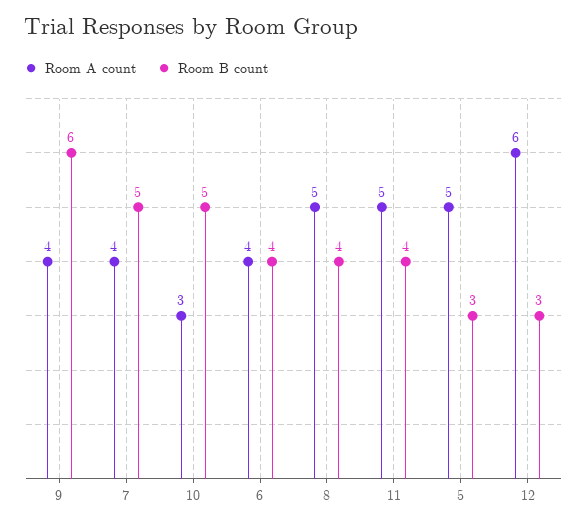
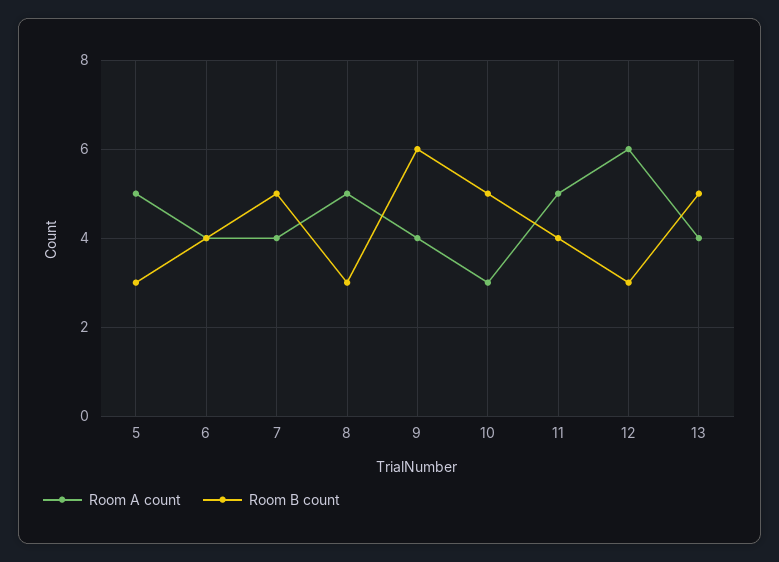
  {
    "Room A count": {
      "9": 4,
      "7": 4,
      "10": 3,
      "6": 4,
      "8": 5,
      "11": 5,
      "5": 5,
-     "12": 6
+     "12": 6,
+     "13": 4
    },
    "Room B count": {
      "9": 6,
      "7": 5,
      "10": 5,
      "6": 4,
-     "8": 4,
+     "8": 3,
      "11": 4,
      "5": 3,
-     "12": 3
+     "12": 3,
+     "13": 5
    }
  }

